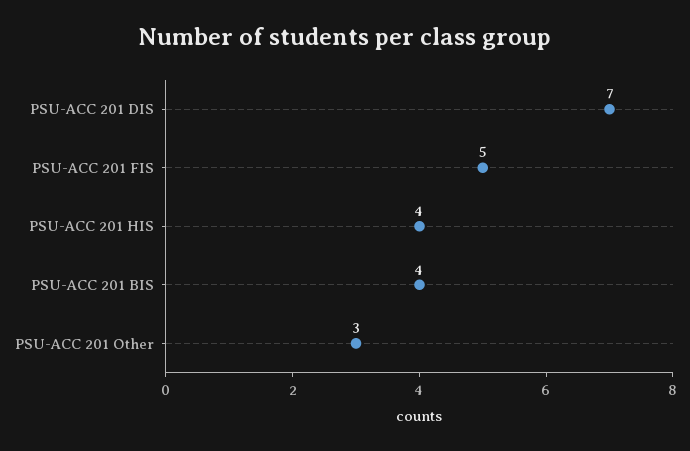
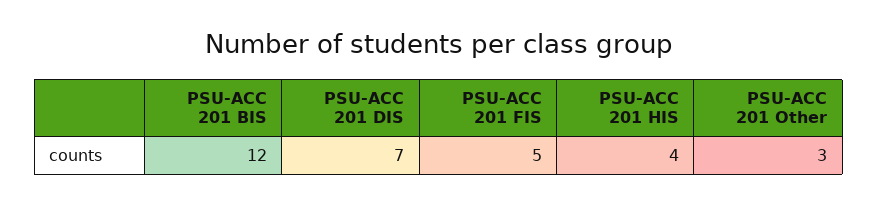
  {
    "PSU-ACC 201 DIS": 7,
    "PSU-ACC 201 FIS": 5,
    "PSU-ACC 201 HIS": 4,
-   "PSU-ACC 201 BIS": 4,
+   "PSU-ACC 201 BIS": 12,
    "PSU-ACC 201 Other": 3
  }

